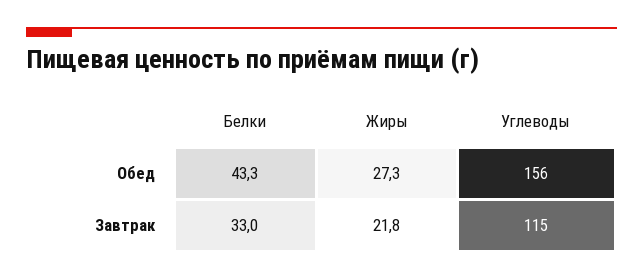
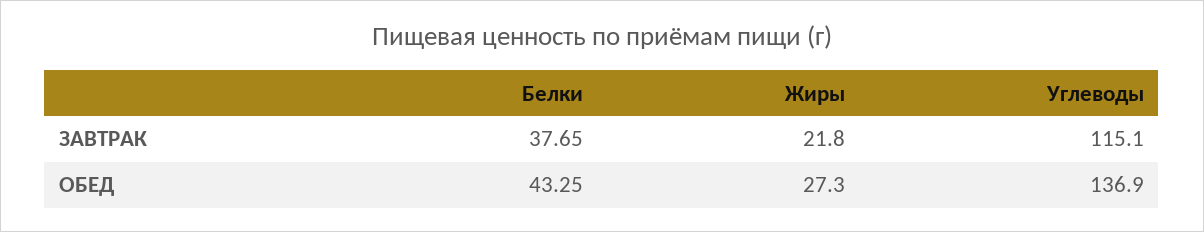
  {
    "Белки": {
      "Обед": 43.25,
-     "Завтрак": 33
+     "Завтрак": 37.65
    },
    "Жиры": {
      "Обед": 27.3,
      "Завтрак": 21.8
    },
    "Углеводы": {
-     "Обед": 156,
+     "Обед": 136.9,
      "Завтрак": 115.1
    }
  }

